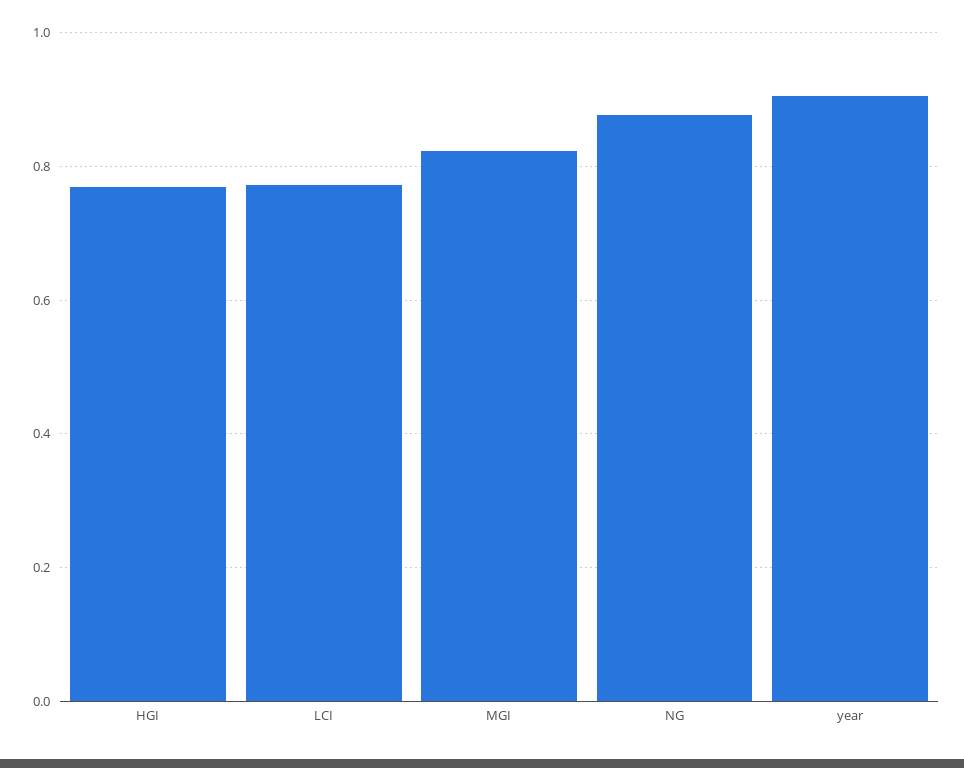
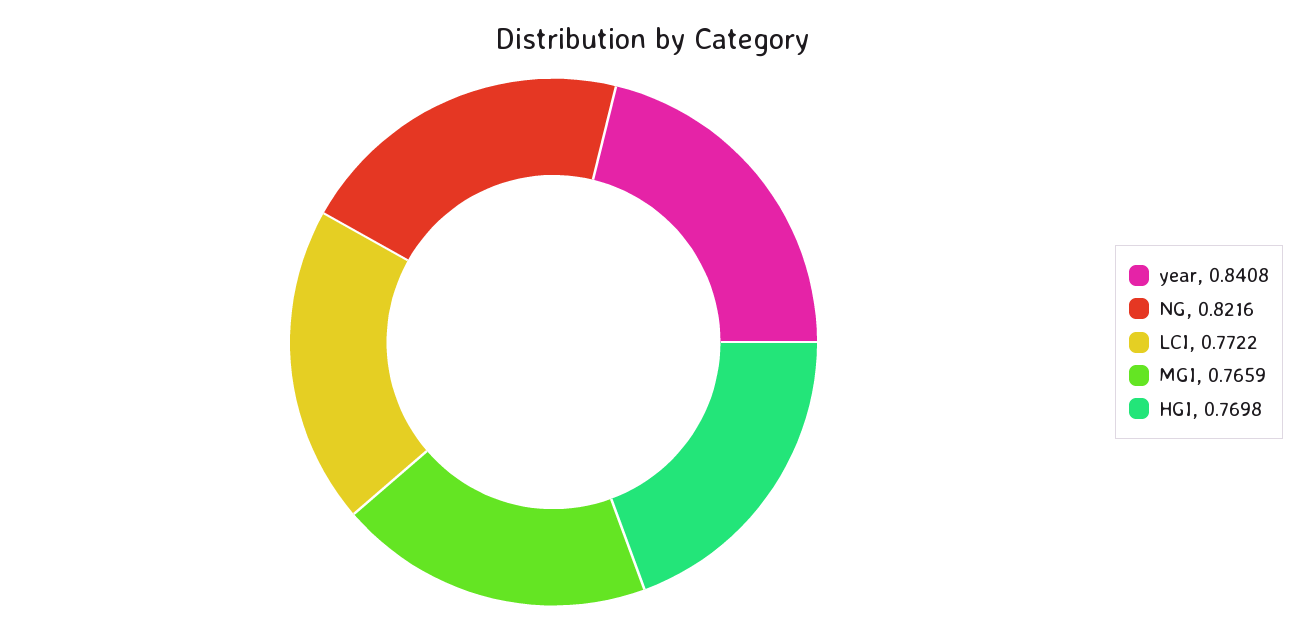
  {
    "HGI": 0.7698,
    "LCI": 0.7722,
-   "MGI": 0.82,
+   "MGI": 0.7659,
-   "NG": 0.88,
+   "NG": 0.8216,
-   "year": 0.9
+   "year": 0.8408
  }

